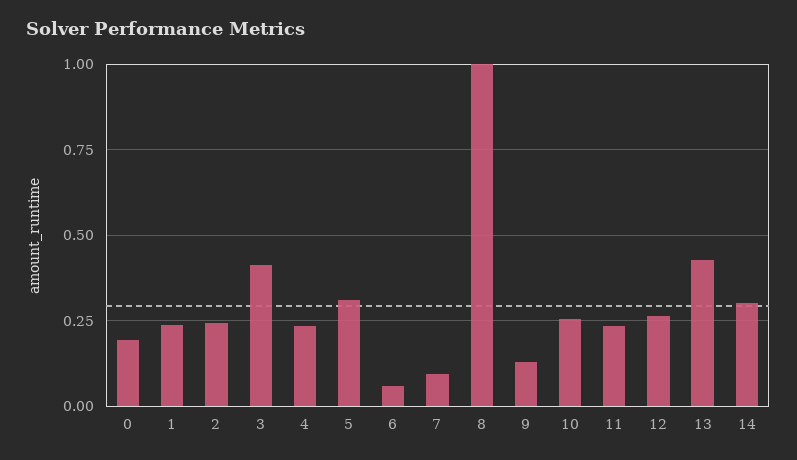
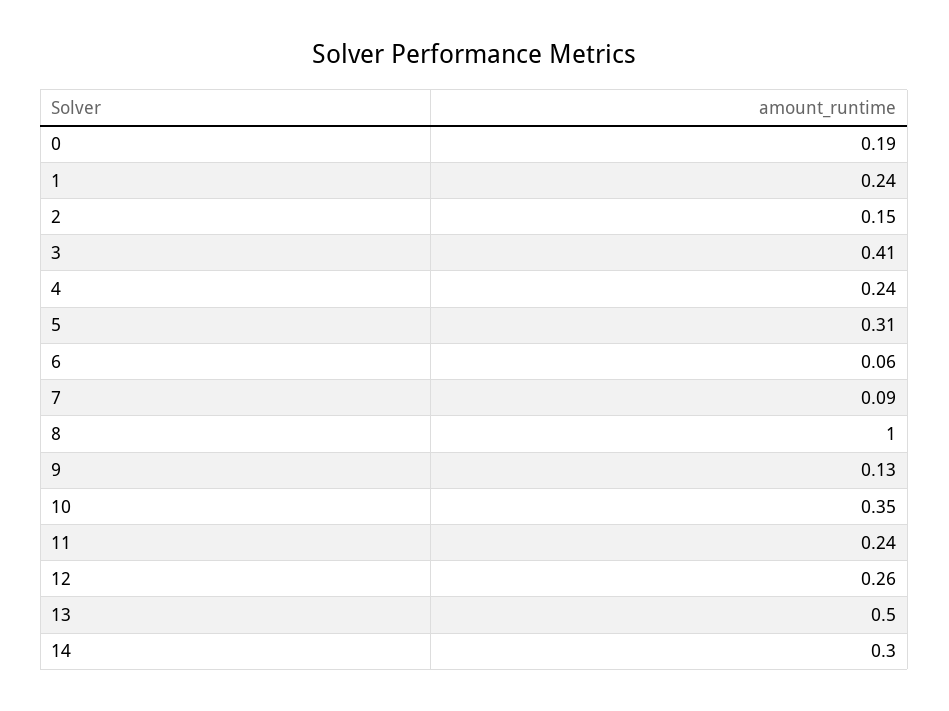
  {
    "0": 0.19,
    "1": 0.24,
-   "2": 0.25,
+   "2": 0.15,
    "3": 0.41,
    "4": 0.24,
    "5": 0.31,
    "6": 0.06,
    "7": 0.09,
    "8": 1,
    "9": 0.13,
-   "10": 0.25,
+   "10": 0.35,
    "11": 0.24,
    "12": 0.26,
-   "13": 0.425,
+   "13": 0.5,
    "14": 0.3
  }

